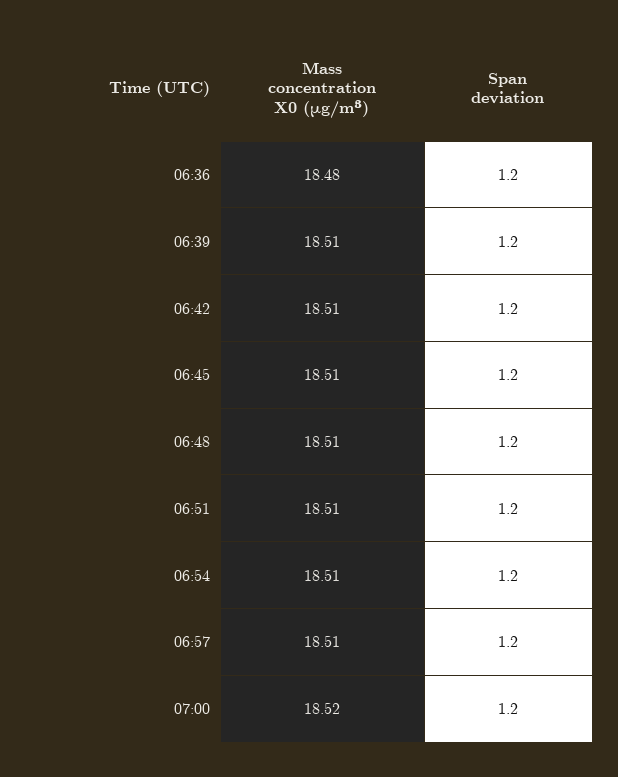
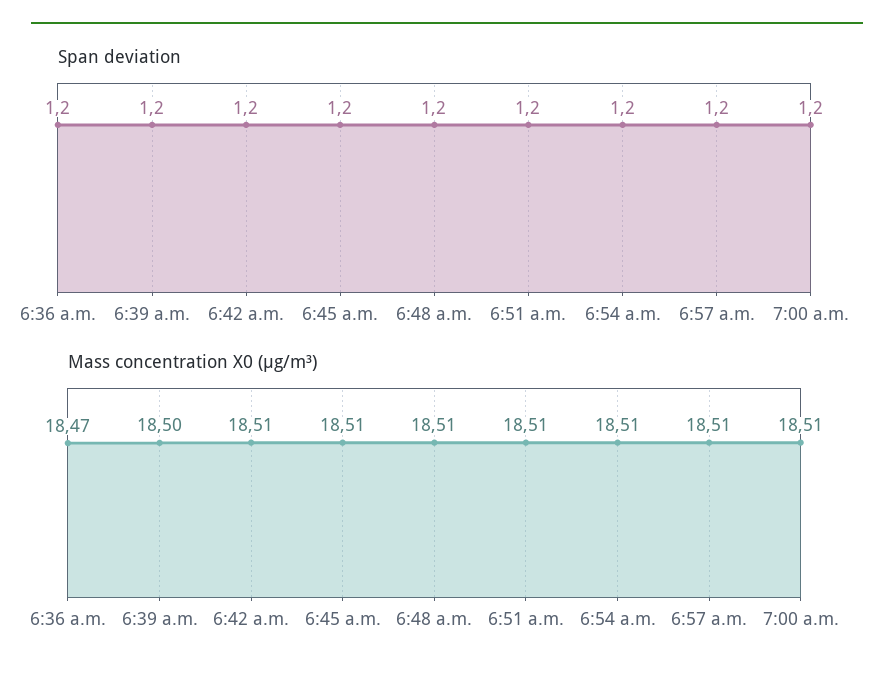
  {
    "Mass concentration X0 (μg/m³)": {
-     "06:36": 18.48,
+     "06:36": 18.47,
-     "06:39": 18.51,
+     "06:39": 18.5,
      "06:42": 18.51,
      "06:45": 18.51,
      "06:48": 18.51,
      "06:51": 18.51,
      "06:54": 18.51,
      "06:57": 18.51,
-     "07:00": 18.52
+     "07:00": 18.51
    },
    "Span deviation": {
      "06:36": 1.2,
      "06:39": 1.2,
      "06:42": 1.2,
      "06:45": 1.2,
      "06:48": 1.2,
      "06:51": 1.2,
      "06:54": 1.2,
      "06:57": 1.2,
      "07:00": 1.2
    }
  }

